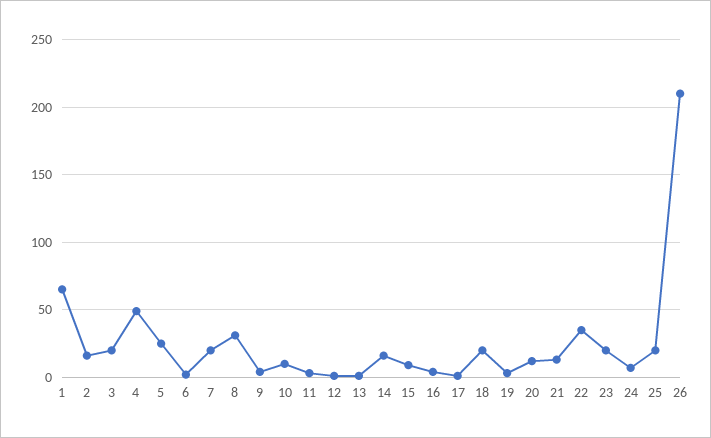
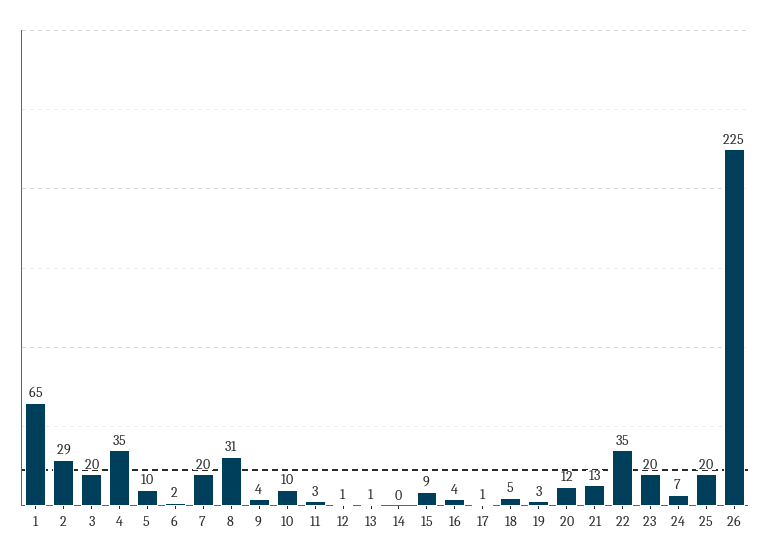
  {
    "1": 65,
-   "2": 15,
+   "2": 29,
    "3": 20,
-   "4": 50,
+   "4": 35,
-   "5": 25,
+   "5": 10,
    "6": 2,
    "7": 20,
    "8": 31,
    "9": 4,
    "10": 10,
    "11": 3,
    "12": 1,
    "13": 1,
-   "14": 15,
+   "14": 0,
    "15": 9,
    "16": 4,
    "17": 1,
-   "18": 20,
+   "18": 5,
    "19": 3,
    "20": 12,
    "21": 13,
    "22": 35,
    "23": 20,
    "24": 7,
    "25": 20,
-   "26": 210
+   "26": 225
  }

